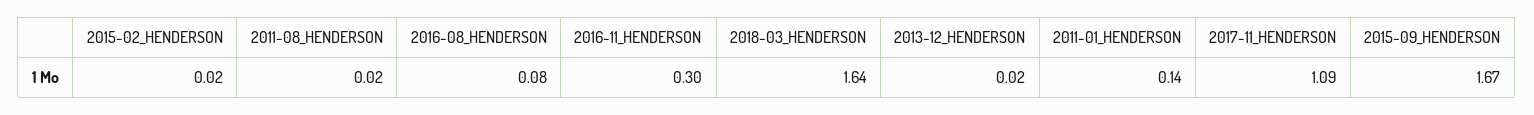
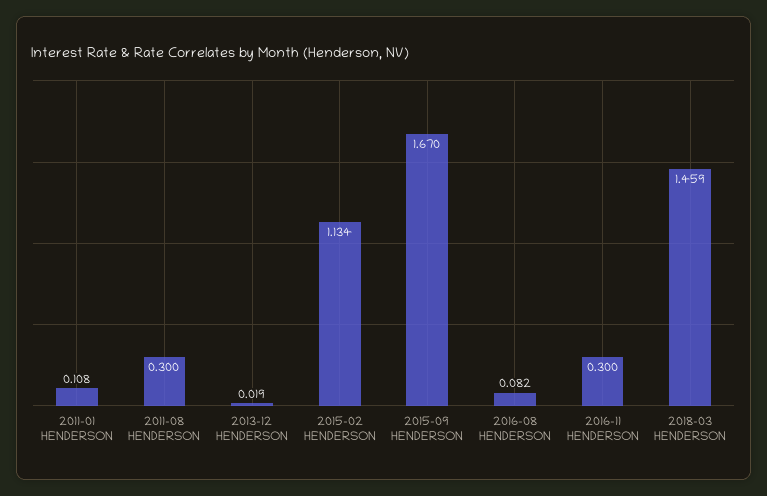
  {
-   "2015-02_HENDERSON": 0.02,
+   "2015-02_HENDERSON": 1.134,
-   "2011-08_HENDERSON": 0.02,
+   "2011-08_HENDERSON": 0.3,
    "2016-08_HENDERSON": 0.082,
    "2016-11_HENDERSON": 0.3,
-   "2018-03_HENDERSON": 1.64,
+   "2018-03_HENDERSON": 1.459,
    "2013-12_HENDERSON": 0.019,
-   "2011-01_HENDERSON": 0.14,
+   "2011-01_HENDERSON": 0.108,
-   "2017-11_HENDERSON": 1.09,
    "2015-09_HENDERSON": 1.67
  }

